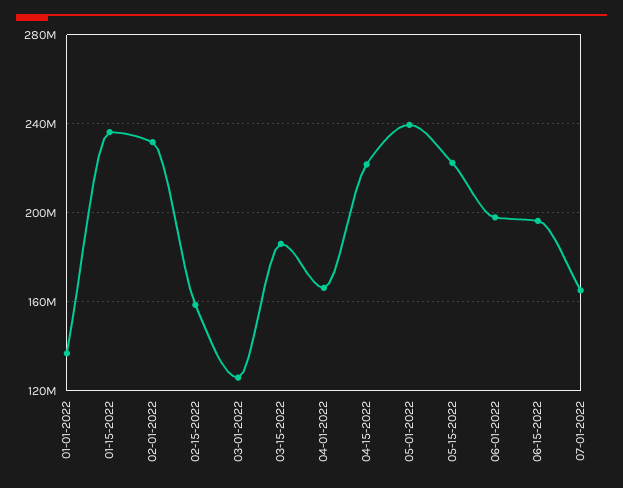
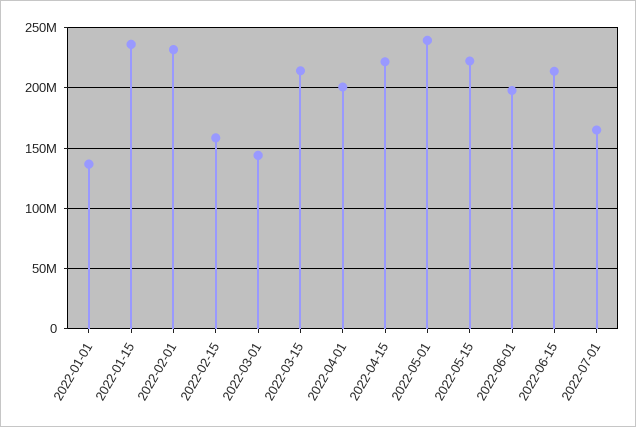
  {
    "01-01-2022": 135000000,
    "01-15-2022": 235000000,
    "02-01-2022": 230000000,
    "02-15-2022": 160000000,
-   "03-01-2022": 125000000,
+   "03-01-2022": 145000000,
-   "03-15-2022": 185000000,
+   "03-15-2022": 215000000,
-   "04-01-2022": 165000000,
+   "04-01-2022": 200000000,
    "04-15-2022": 220000000,
    "05-01-2022": 240000000,
    "05-15-2022": 220000000,
    "06-01-2022": 200000000,
-   "06-15-2022": 195000000,
+   "06-15-2022": 215000000,
    "07-01-2022": 165000000
  }

